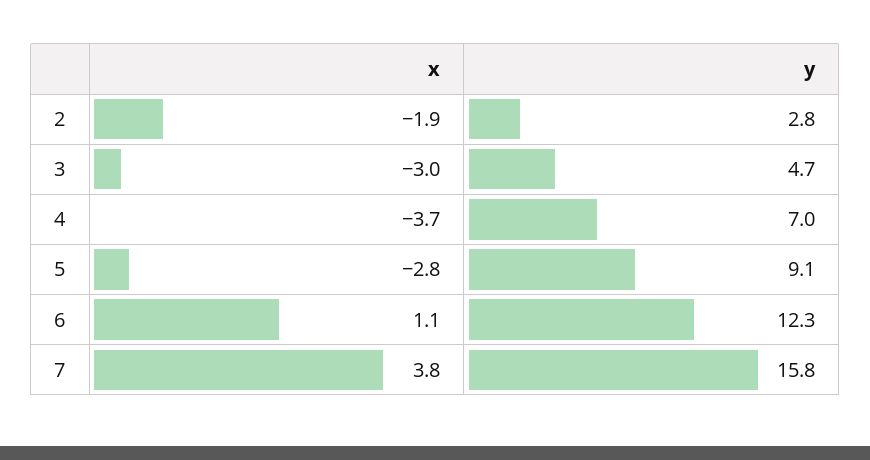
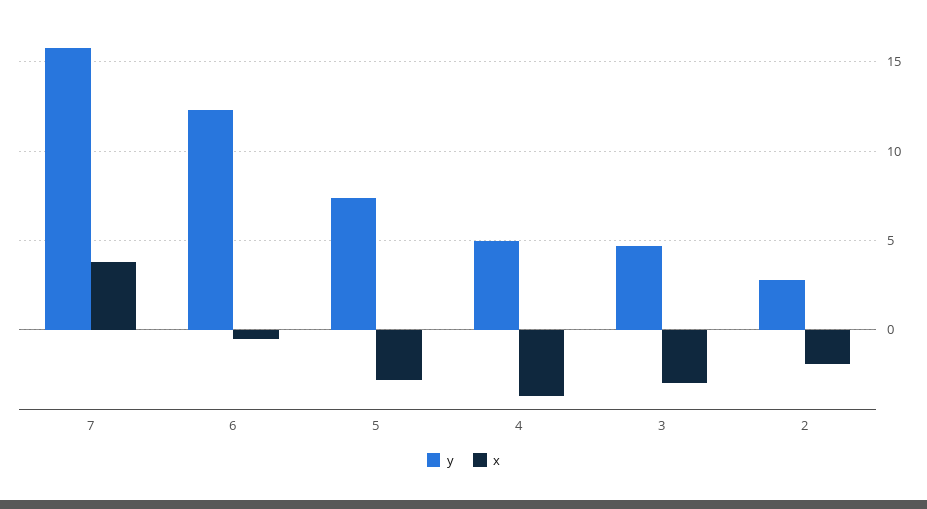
  {
    "x": {
      "2": -1.9,
      "3": -3,
      "4": -3.7,
      "5": -2.8,
-     "6": 1.1,
+     "6": -0.5,
      "7": 3.8
    },
    "y": {
      "2": 2.8,
      "3": 4.7,
-     "4": 7,
+     "4": 5,
-     "5": 9.1,
+     "5": 7.5,
      "6": 12.3,
      "7": 15.8
    }
  }

